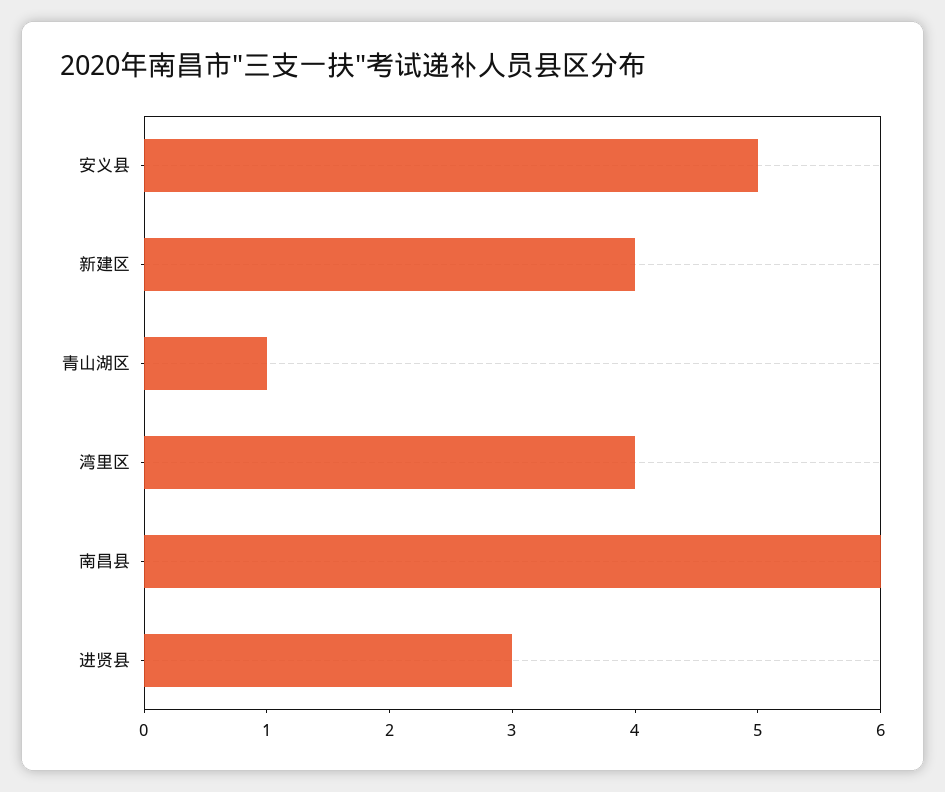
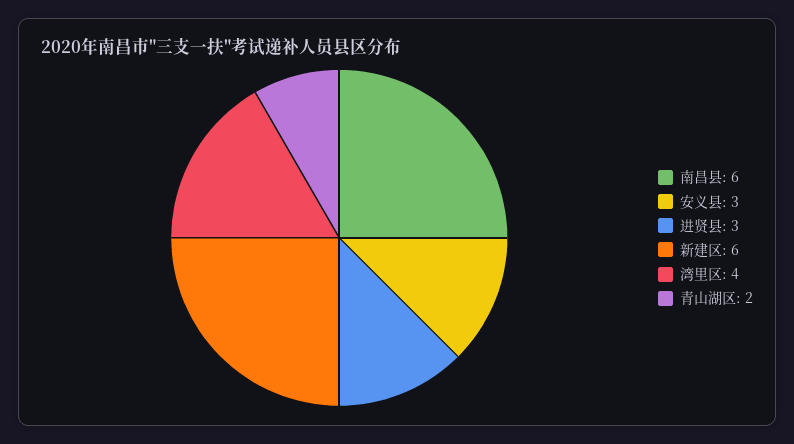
  {
-   "安义县": 5,
+   "安义县": 3,
-   "新建区": 4,
+   "新建区": 6,
-   "青山湖区": 1,
+   "青山湖区": 2,
    "湾里区": 4,
    "南昌县": 6,
    "进贤县": 3
  }

